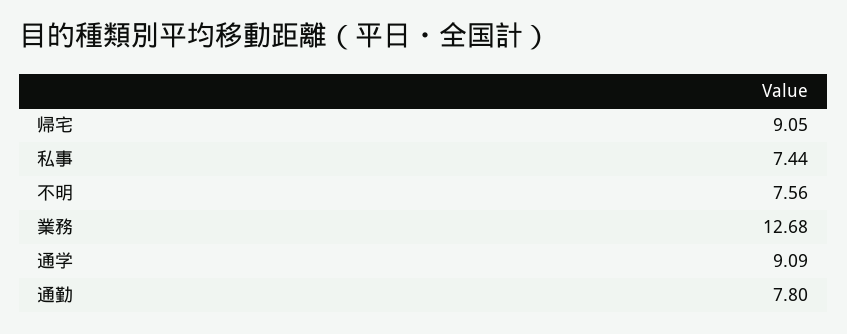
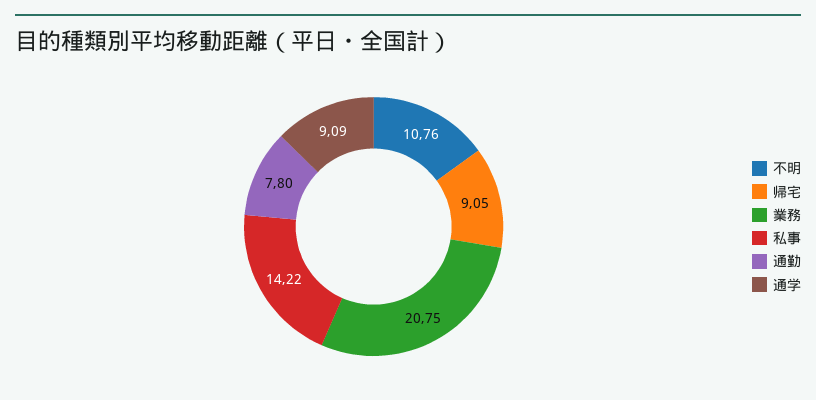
  {
    "帰宅": 9.05,
-   "私事": 7.44,
+   "私事": 14.22,
-   "不明": 7.56,
+   "不明": 10.76,
-   "業務": 12.68,
+   "業務": 20.75,
    "通学": 9.09,
    "通勤": 7.8
  }

